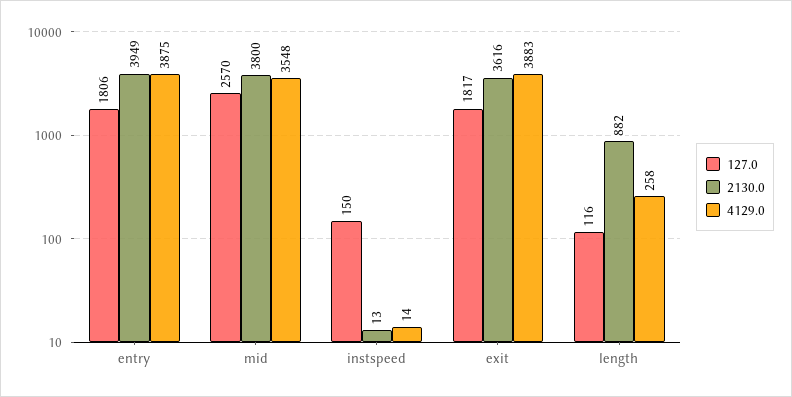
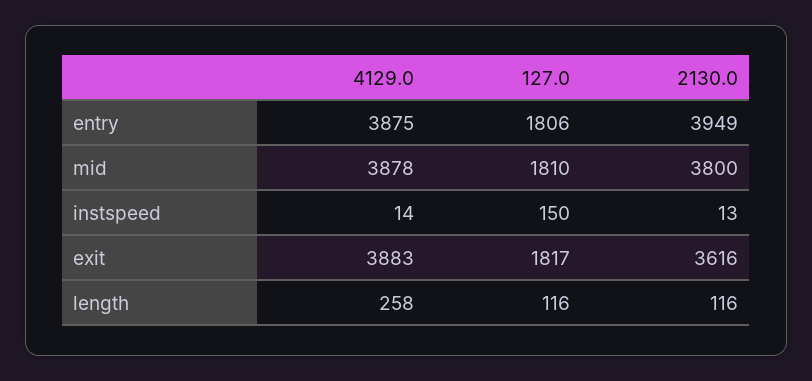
  {
    "127.0": {
      "entry": 1806,
-     "mid": 2570,
+     "mid": 1810,
      "instspeed": 150,
      "exit": 1817,
      "length": 116
    },
    "2130.0": {
      "entry": 3949,
      "mid": 3800,
      "instspeed": 13,
      "exit": 3616,
-     "length": 882
+     "length": 116
    },
    "4129.0": {
      "entry": 3875,
-     "mid": 3548,
+     "mid": 3878,
      "instspeed": 14,
      "exit": 3883,
      "length": 258
    }
  }

